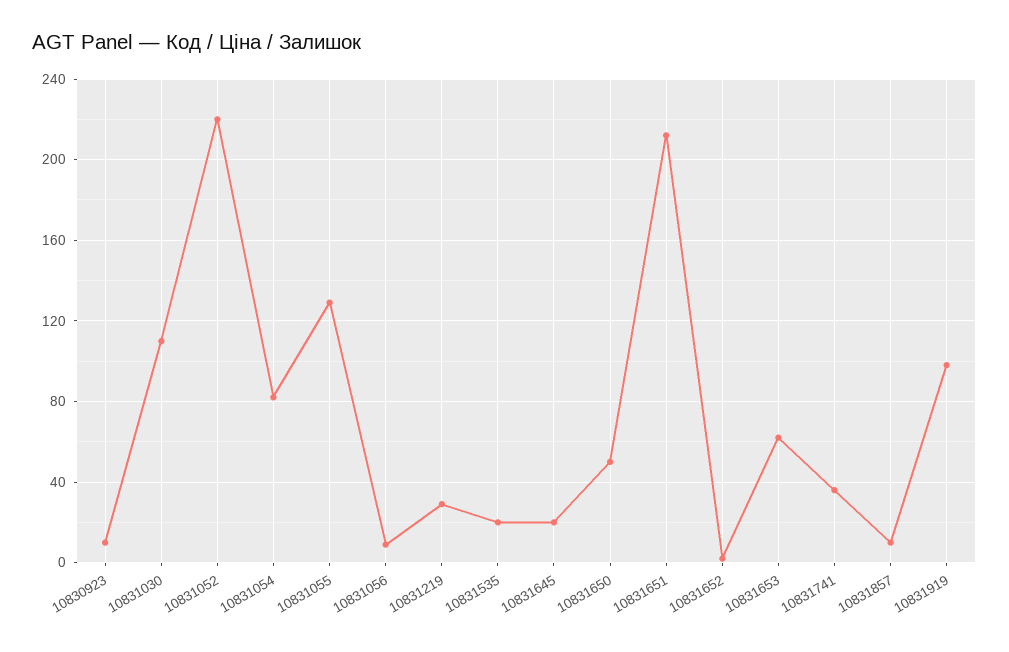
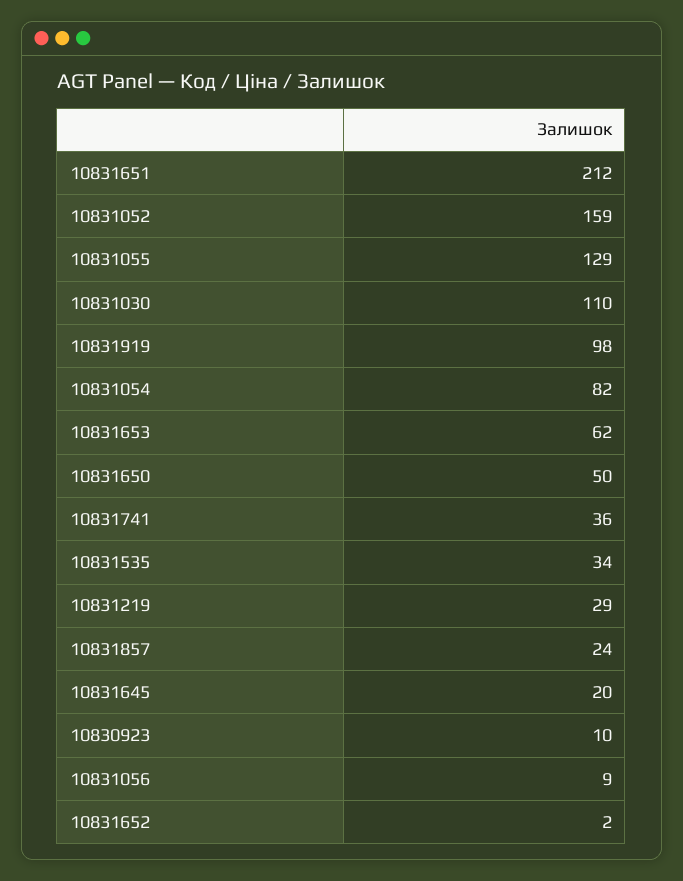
  {
    "10830923": 10,
    "10831030": 110,
-   "10831052": 220,
+   "10831052": 159,
    "10831054": 82,
    "10831055": 129,
    "10831056": 9,
    "10831219": 29,
-   "10831535": 20,
+   "10831535": 34,
    "10831645": 20,
    "10831650": 50,
    "10831651": 212,
    "10831652": 2,
    "10831653": 62,
    "10831741": 36,
-   "10831857": 10,
+   "10831857": 24,
    "10831919": 98
  }

